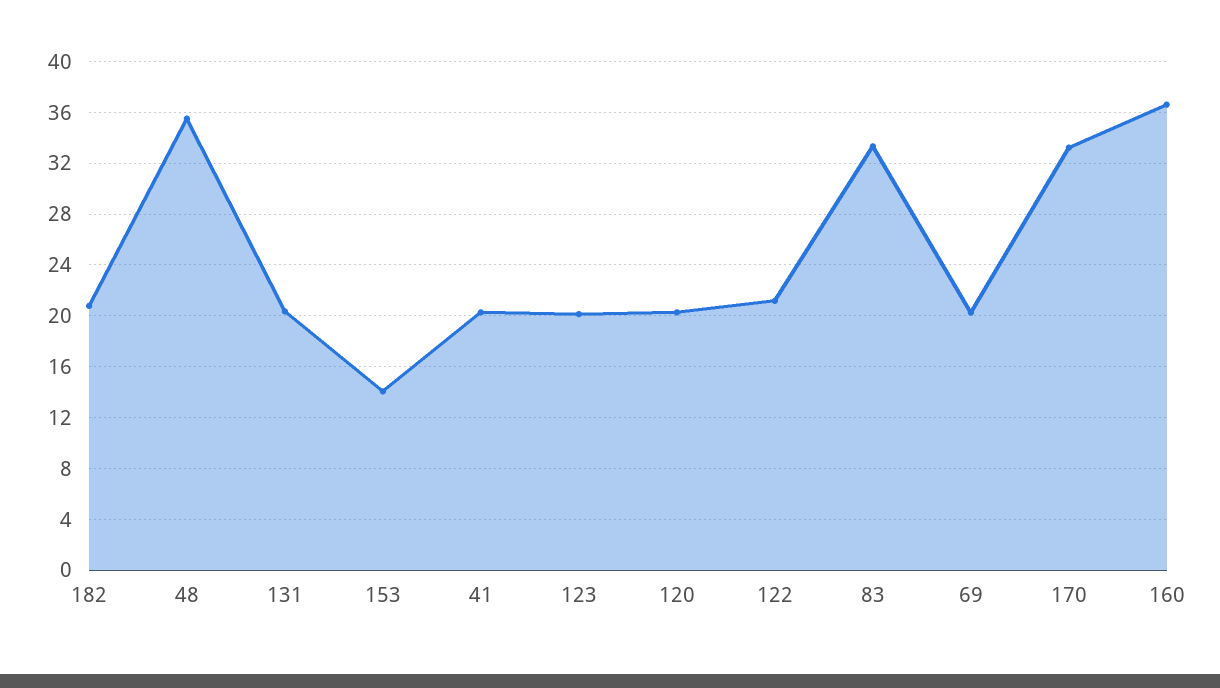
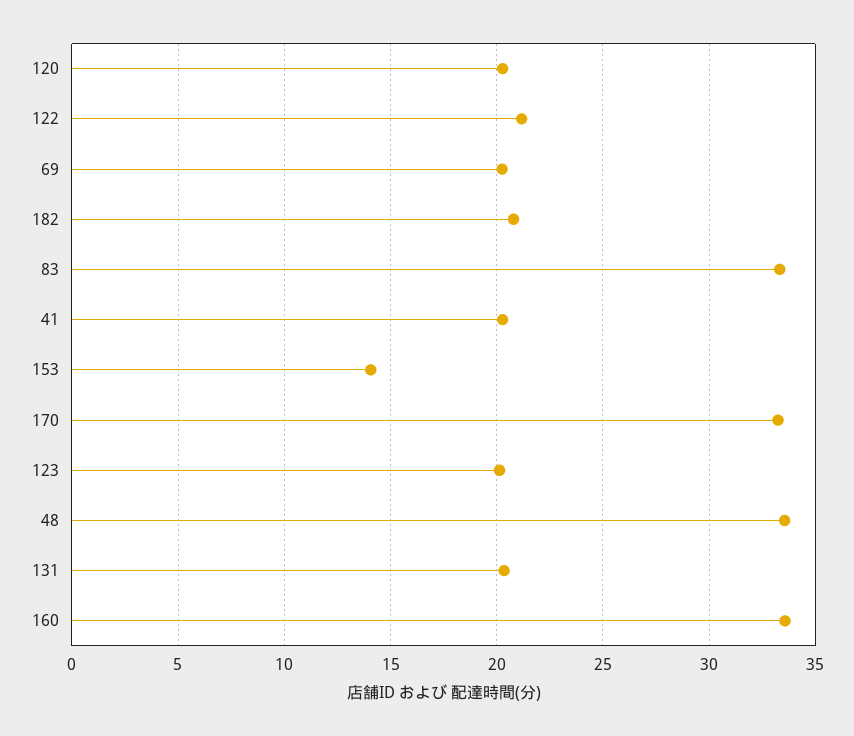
  {
    "182": 21,
-   "48": 35.5,
+   "48": 33.5,
    "131": 20.5,
    "153": 14,
    "41": 20.5,
    "123": 20,
    "120": 20.5,
    "122": 21,
    "83": 33.5,
    "69": 20.5,
    "170": 33,
-   "160": 36.5
+   "160": 33.5
  }

